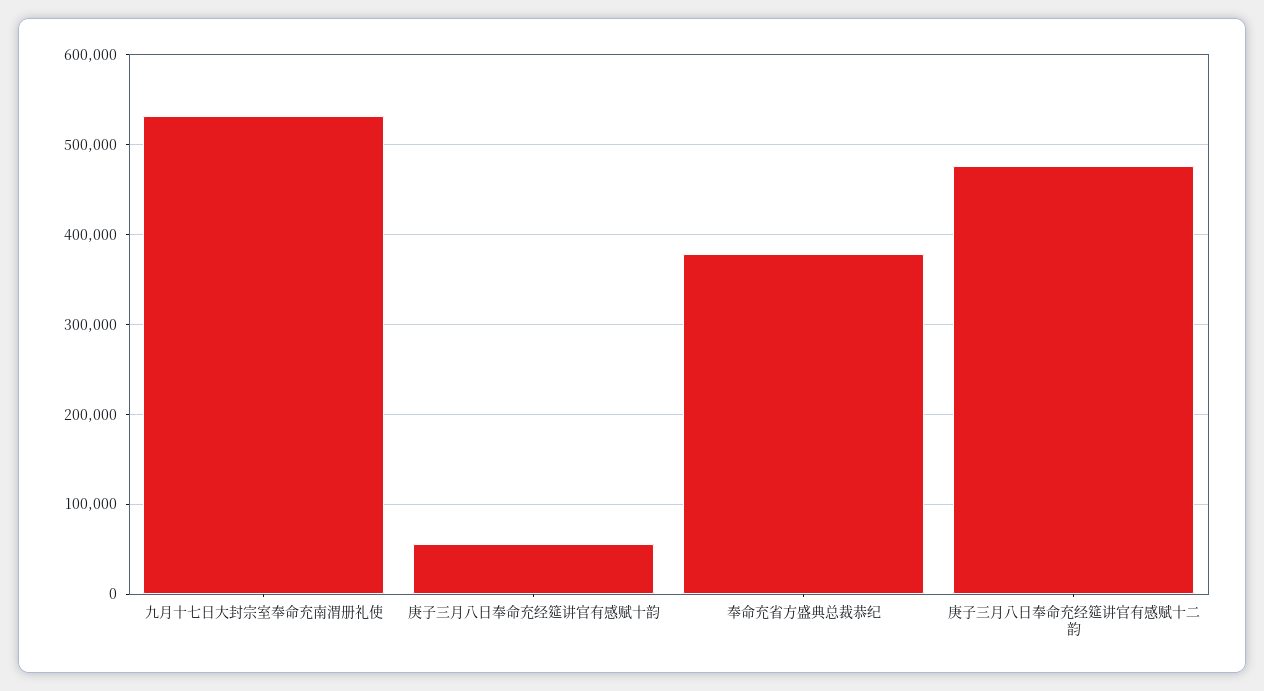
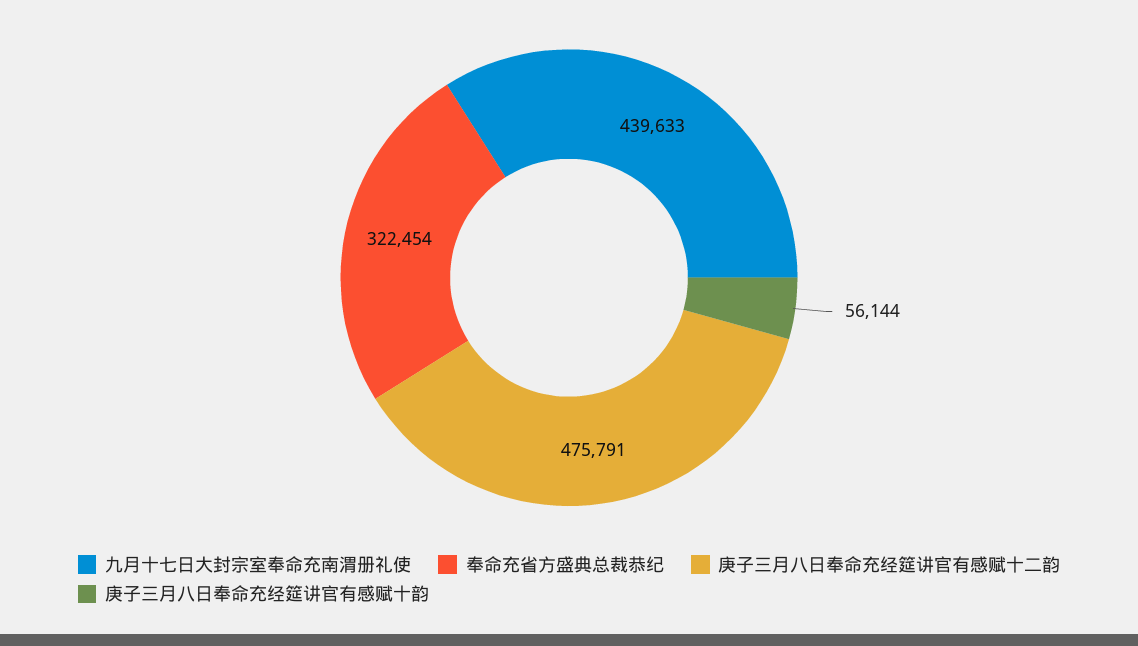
  {
-   "九月十七日大封宗室奉命充南渭册礼使": 530000,
+   "九月十七日大封宗室奉命充南渭册礼使": 439633,
    "庚子三月八日奉命充经筵讲官有感赋十韵": 56144,
-   "奉命充省方盛典总裁恭纪": 380000,
+   "奉命充省方盛典总裁恭纪": 322454,
    "庚子三月八日奉命充经筵讲官有感赋十二韵": 475791
  }

